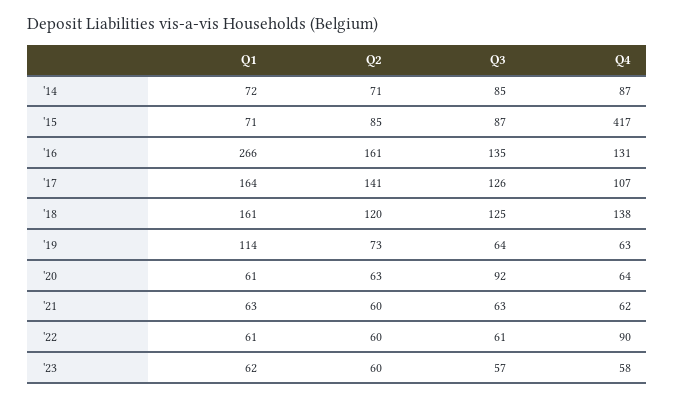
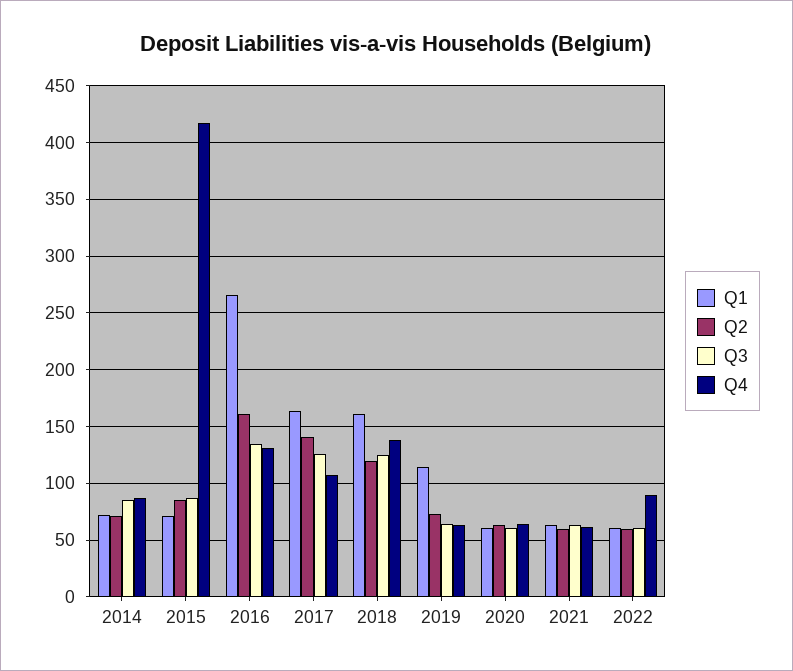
  {
    "Q1": {
      "'14": 72,
      "'15": 71,
      "'16": 266,
      "'17": 164,
      "'18": 161,
      "'19": 114,
      "'20": 61,
      "'21": 63,
-     "'22": 61,
+     "'22": 61
-     "'23": 62
    },
    "Q2": {
      "'14": 71,
      "'15": 85,
      "'16": 161,
      "'17": 141,
      "'18": 120,
      "'19": 73,
      "'20": 63,
      "'21": 60,
-     "'22": 60,
+     "'22": 60
-     "'23": 60
    },
    "Q3": {
      "'14": 85,
      "'15": 87,
      "'16": 135,
      "'17": 126,
      "'18": 125,
      "'19": 64,
-     "'20": 92,
+     "'20": 60,
      "'21": 63,
-     "'22": 61,
+     "'22": 61
-     "'23": 57
    },
    "Q4": {
      "'14": 87,
      "'15": 417,
      "'16": 131,
      "'17": 107,
      "'18": 138,
      "'19": 63,
      "'20": 64,
      "'21": 62,
-     "'22": 90,
+     "'22": 90
-     "'23": 58
    }
  }

